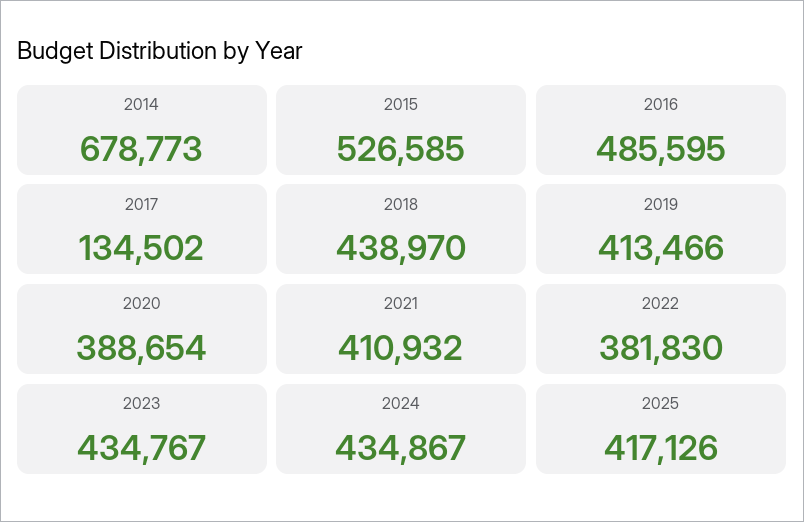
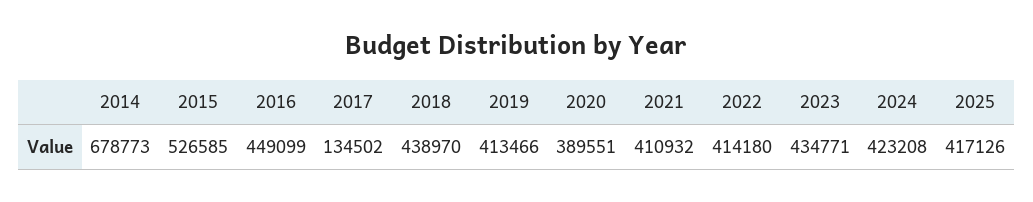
  {
    "2014": 678773,
    "2015": 526585,
-   "2016": 485595,
+   "2016": 449099,
    "2017": 134502,
    "2018": 438970,
    "2019": 413466,
-   "2020": 388654,
+   "2020": 389551,
    "2021": 410932,
-   "2022": 381830,
+   "2022": 414180,
-   "2023": 434767,
+   "2023": 434771,
-   "2024": 434867,
+   "2024": 423208,
    "2025": 417126
  }

